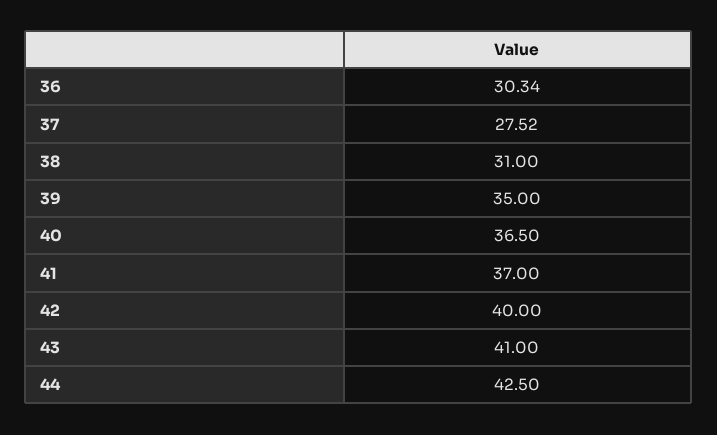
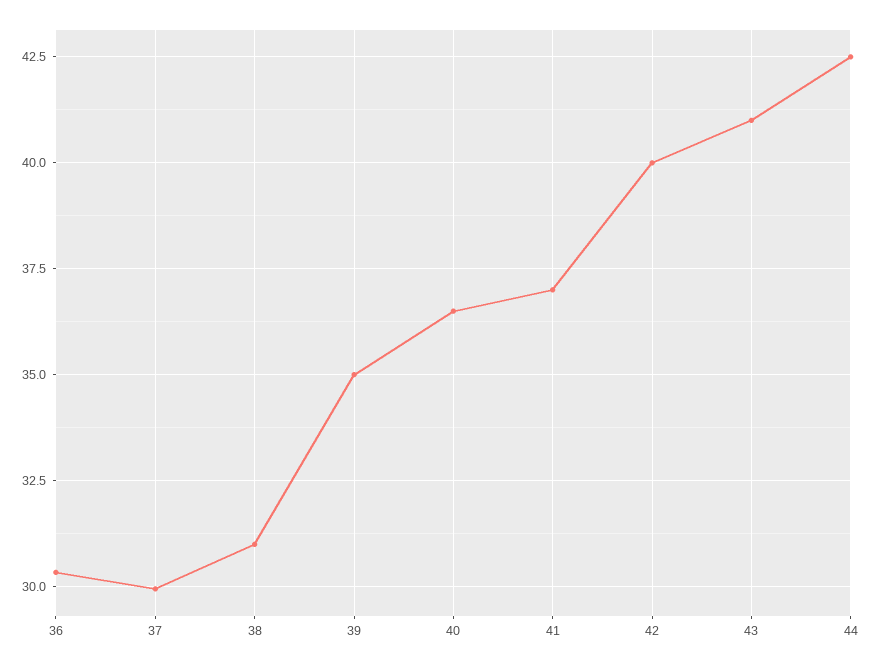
  {
    "36": 30.34,
-   "37": 27.52,
+   "37": 30,
    "38": 31,
    "39": 35,
    "40": 36.5,
    "41": 37,
    "42": 40,
    "43": 41,
    "44": 42.5
  }

